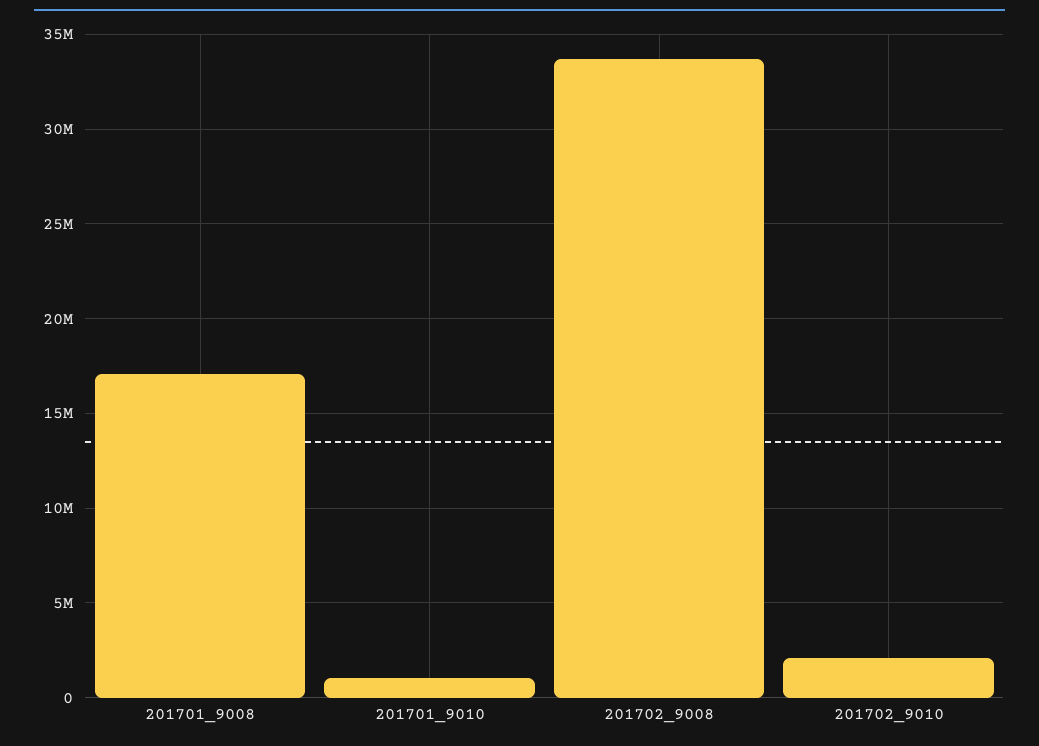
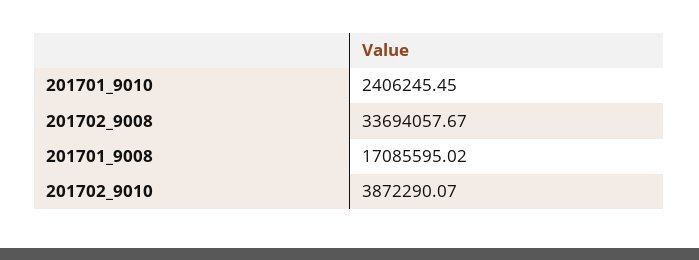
  {
    "201701_9008": 17085595.02,
-   "201701_9010": 1000000,
+   "201701_9010": 2406245.45,
    "201702_9008": 33694057.67,
-   "201702_9010": 2000000
+   "201702_9010": 3872290.07
  }

